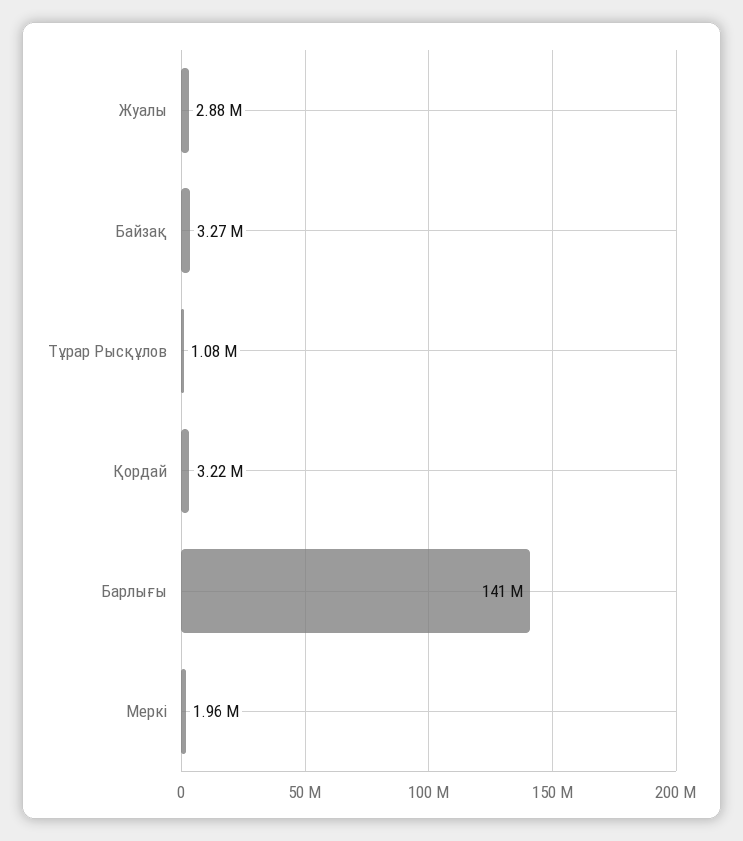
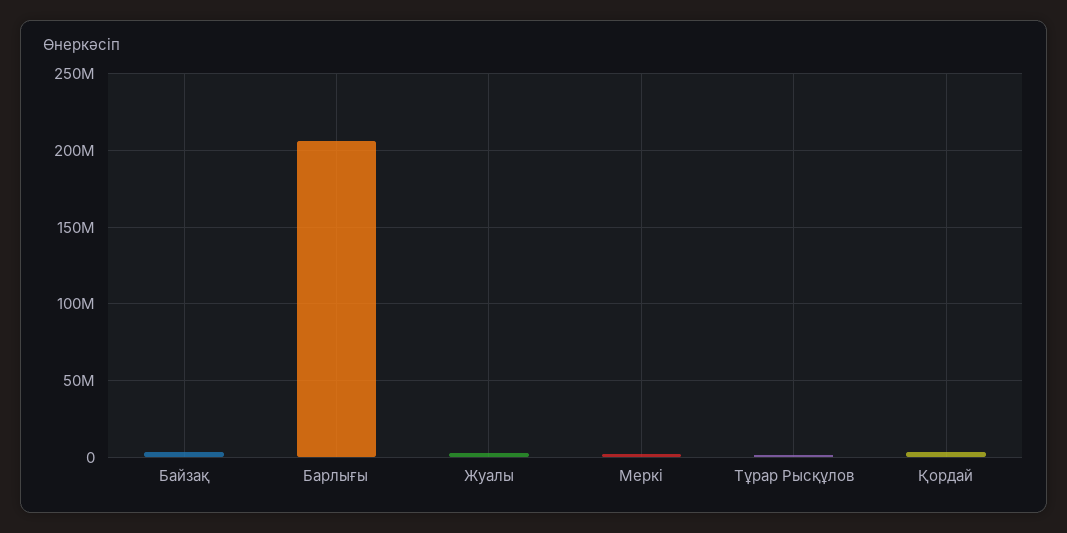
  {
    "Жуалы": 2880000,
    "Байзақ": 3270000,
    "Тұрар Рысқұлов": 1080000,
    "Қордай": 3220000,
-   "Барлығы": 141000000,
+   "Барлығы": 205000000,
    "Меркі": 1960000
  }

